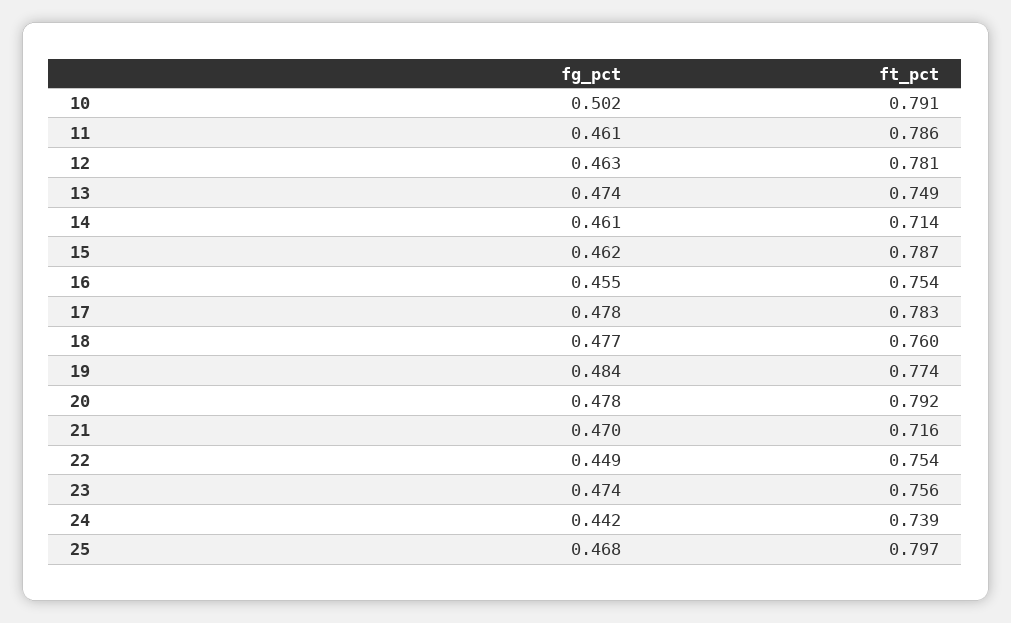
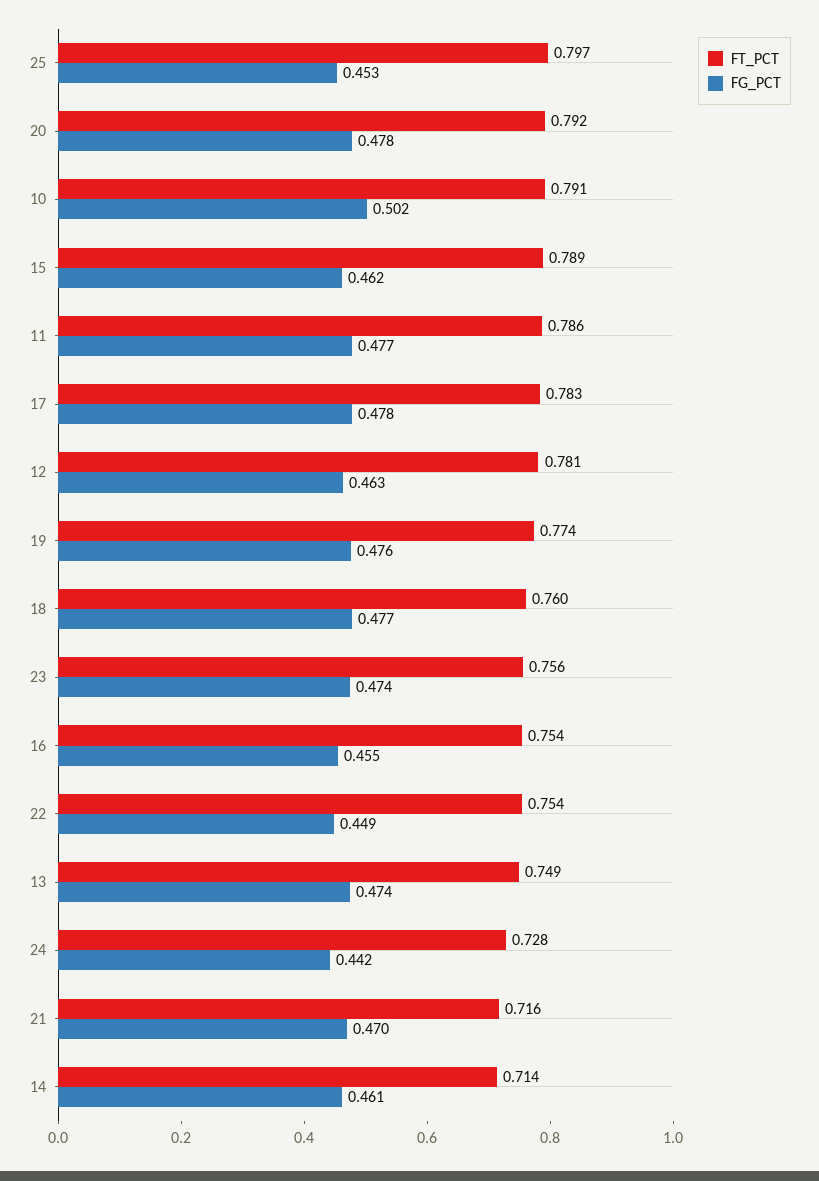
  {
    "fg_pct": {
      "10": 0.502,
-     "11": 0.461,
+     "11": 0.477,
      "12": 0.463,
      "13": 0.474,
      "14": 0.461,
      "15": 0.462,
      "16": 0.455,
      "17": 0.478,
      "18": 0.477,
-     "19": 0.484,
+     "19": 0.476,
      "20": 0.478,
      "21": 0.47,
      "22": 0.449,
      "23": 0.474,
      "24": 0.442,
-     "25": 0.468
+     "25": 0.453
    },
    "ft_pct": {
      "10": 0.791,
      "11": 0.786,
      "12": 0.781,
      "13": 0.749,
      "14": 0.714,
-     "15": 0.787,
+     "15": 0.789,
      "16": 0.754,
      "17": 0.783,
      "18": 0.76,
      "19": 0.774,
      "20": 0.792,
      "21": 0.716,
      "22": 0.754,
      "23": 0.756,
-     "24": 0.739,
+     "24": 0.728,
      "25": 0.797
    }
  }

